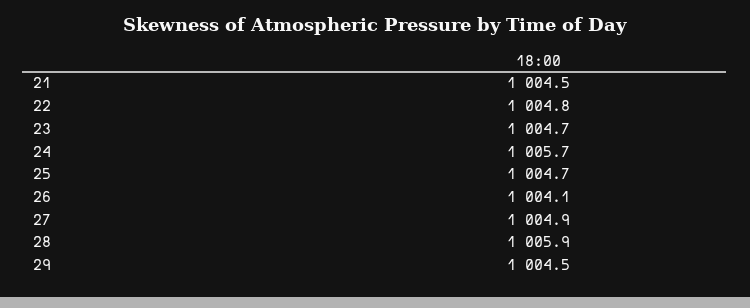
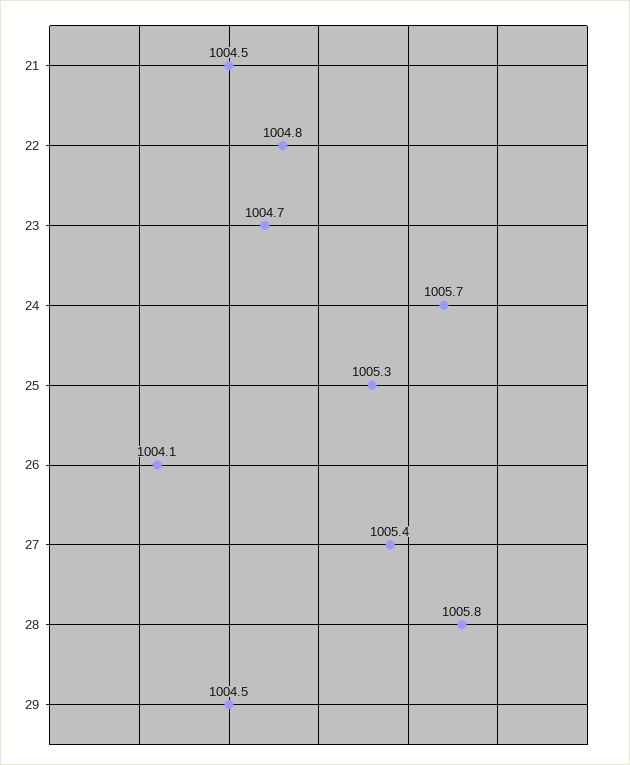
  {
    "21": 1004.5,
    "22": 1004.8,
    "23": 1004.7,
    "24": 1005.7,
-   "25": 1004.7,
+   "25": 1005.3,
    "26": 1004.1,
-   "27": 1004.9,
+   "27": 1005.4,
-   "28": 1005.9,
+   "28": 1005.8,
    "29": 1004.5
  }

